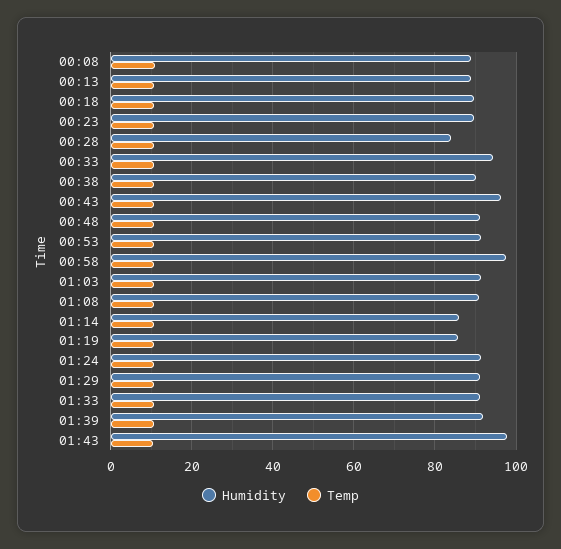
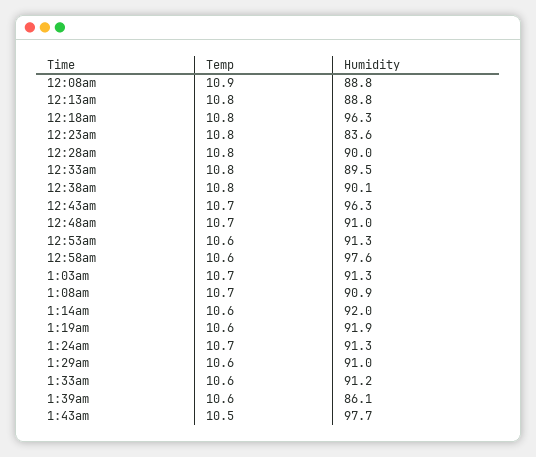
  {
    "Humidity": {
      "00:08": 88.8,
      "00:13": 88.8,
-     "00:18": 90,
+     "00:18": 96.3,
-     "00:23": 90,
+     "00:23": 83.6,
-     "00:28": 84,
+     "00:28": 90,
-     "00:33": 94,
+     "00:33": 89.5,
      "00:38": 90.1,
      "00:43": 96.3,
      "00:48": 91,
      "00:53": 91.3,
      "00:58": 97.6,
      "01:03": 91.3,
      "01:08": 90.9,
-     "01:14": 86,
+     "01:14": 92,
-     "01:19": 86,
+     "01:19": 91.9,
      "01:24": 91.3,
      "01:29": 91,
      "01:33": 91.2,
-     "01:39": 92,
+     "01:39": 86.1,
      "01:43": 97.7
    },
    "Temp": {
      "00:08": 10.9,
      "00:13": 10.8,
      "00:18": 10.8,
      "00:23": 10.8,
      "00:28": 10.8,
      "00:33": 10.8,
      "00:38": 10.8,
      "00:43": 10.7,
      "00:48": 10.7,
      "00:53": 10.6,
      "00:58": 10.6,
      "01:03": 10.7,
      "01:08": 10.7,
      "01:14": 10.6,
      "01:19": 10.6,
      "01:24": 10.7,
      "01:29": 10.6,
      "01:33": 10.6,
      "01:39": 10.6,
      "01:43": 10.5
    }
  }

